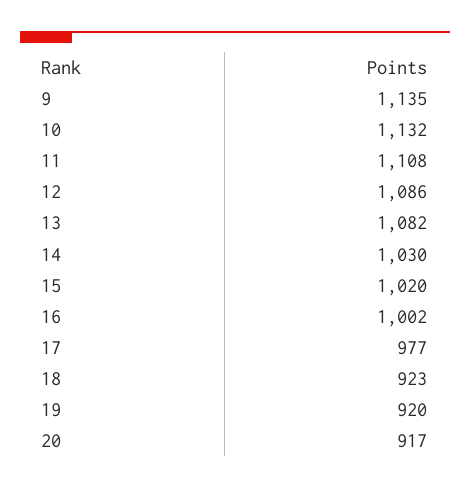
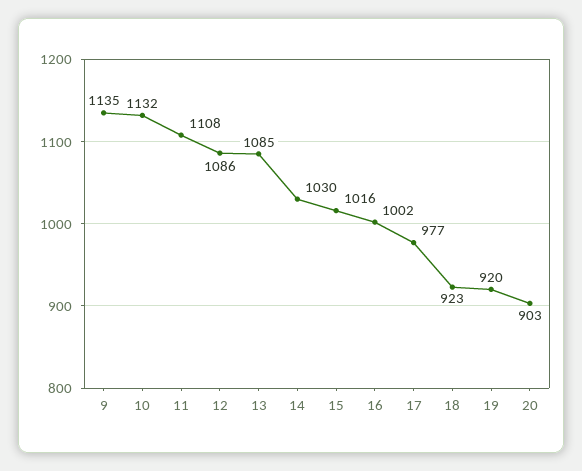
  {
    "9": 1135,
    "10": 1132,
    "11": 1108,
    "12": 1086,
-   "13": 1082,
+   "13": 1085,
    "14": 1030,
-   "15": 1020,
+   "15": 1016,
    "16": 1002,
    "17": 977,
    "18": 923,
    "19": 920,
-   "20": 917
+   "20": 903
  }

